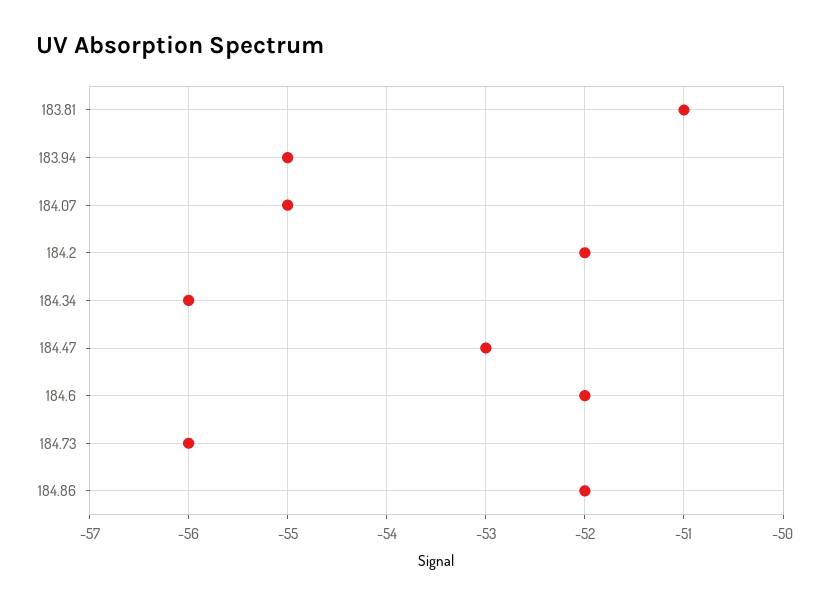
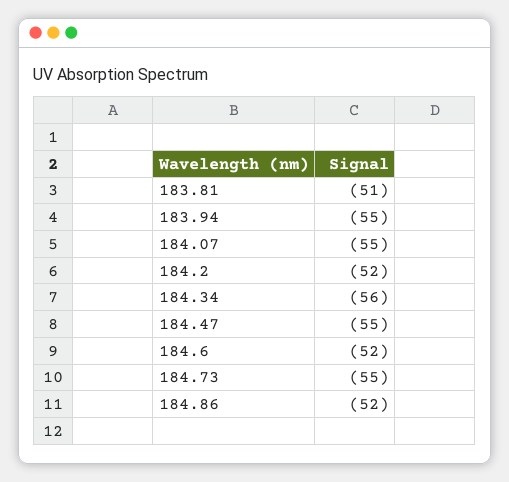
  {
    "183.81": -51,
    "183.94": -55,
    "184.07": -55,
    "184.2": -52,
    "184.34": -56,
-   "184.47": -53,
+   "184.47": -55,
    "184.6": -52,
-   "184.73": -56,
+   "184.73": -55,
    "184.86": -52
  }

